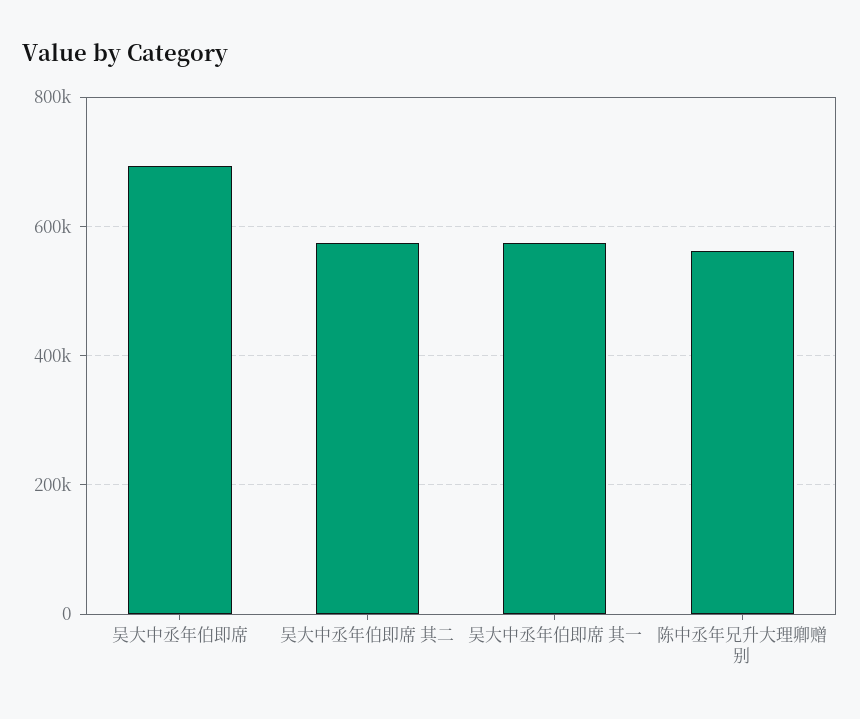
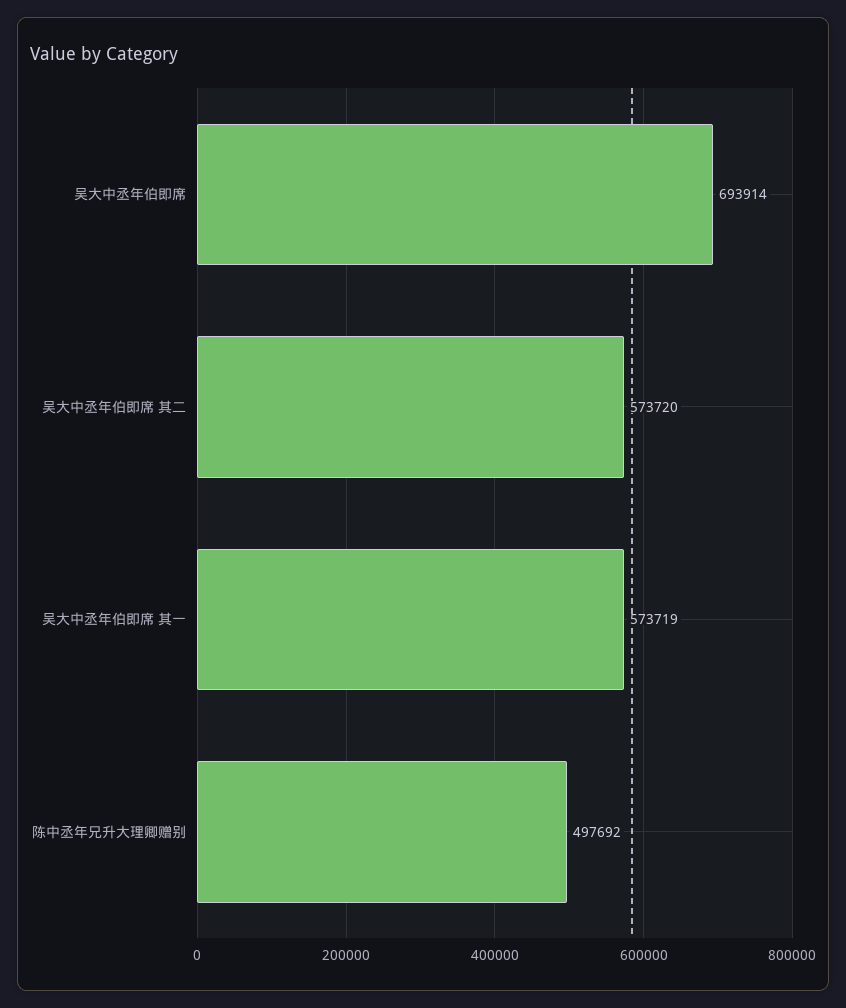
  {
    "吴大中丞年伯即席": 693914,
    "吴大中丞年伯即席 其二": 573720,
    "吴大中丞年伯即席 其一": 573719,
-   "陈中丞年兄升大理卿赠别": 560000
+   "陈中丞年兄升大理卿赠别": 497692
  }

